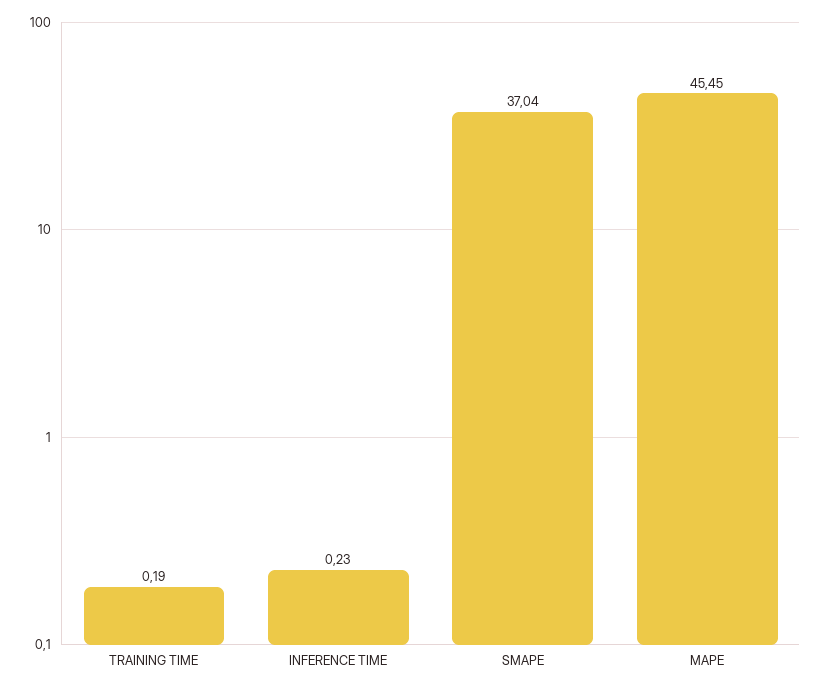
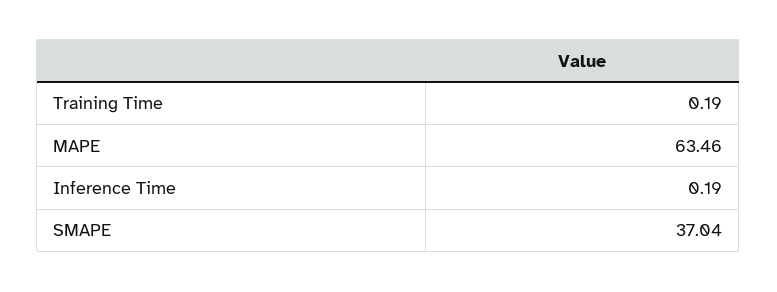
  {
    "TRAINING TIME": 0.19,
-   "INFERENCE TIME": 0.23,
+   "INFERENCE TIME": 0.19,
    "SMAPE": 37.04,
-   "MAPE": 45.45
+   "MAPE": 63.46
  }

